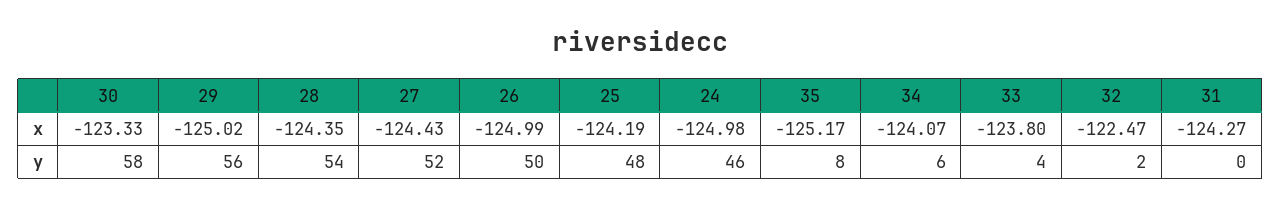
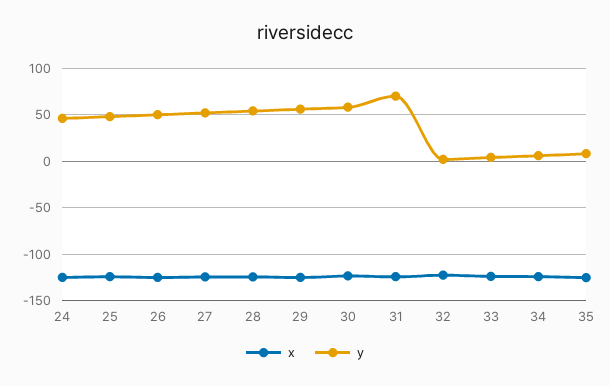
  {
    "x": {
      "30": -123.33,
      "29": -125.02,
      "28": -124.35,
      "27": -124.43,
      "26": -124.99,
      "25": -124.19,
      "24": -124.98,
      "35": -125.17,
      "34": -124.07,
      "33": -123.8,
      "32": -122.47,
      "31": -124.27
    },
    "y": {
      "30": 58,
      "29": 56,
      "28": 54,
      "27": 52,
      "26": 50,
      "25": 48,
      "24": 46,
      "35": 8,
      "34": 6,
      "33": 4,
      "32": 2,
-     "31": 0
+     "31": 70
    }
  }

